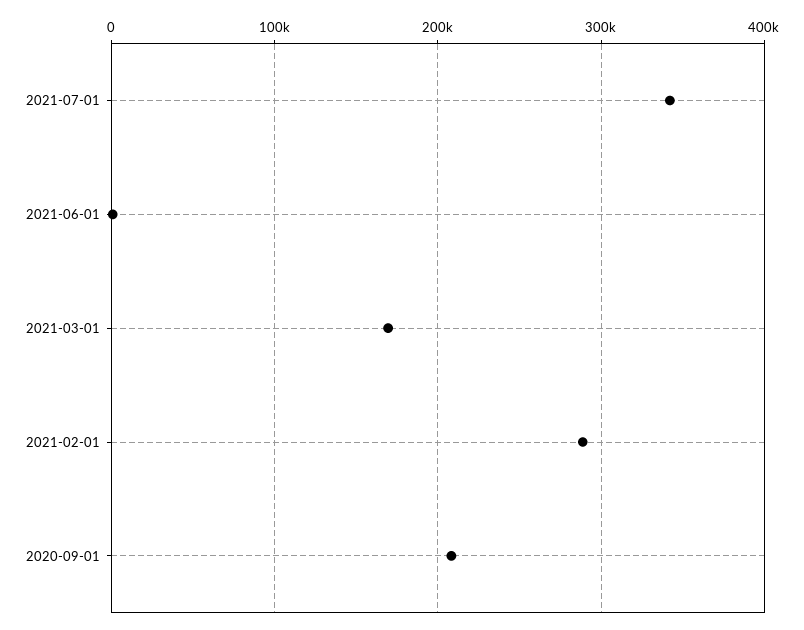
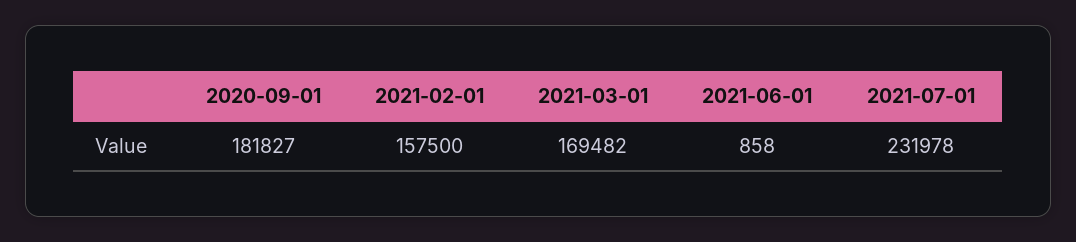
  {
-   "2021-07-01": 340000,
+   "2021-07-01": 231978,
    "2021-06-01": 858,
    "2021-03-01": 169482,
-   "2021-02-01": 290000,
+   "2021-02-01": 157500,
-   "2020-09-01": 210000
+   "2020-09-01": 181827
  }

